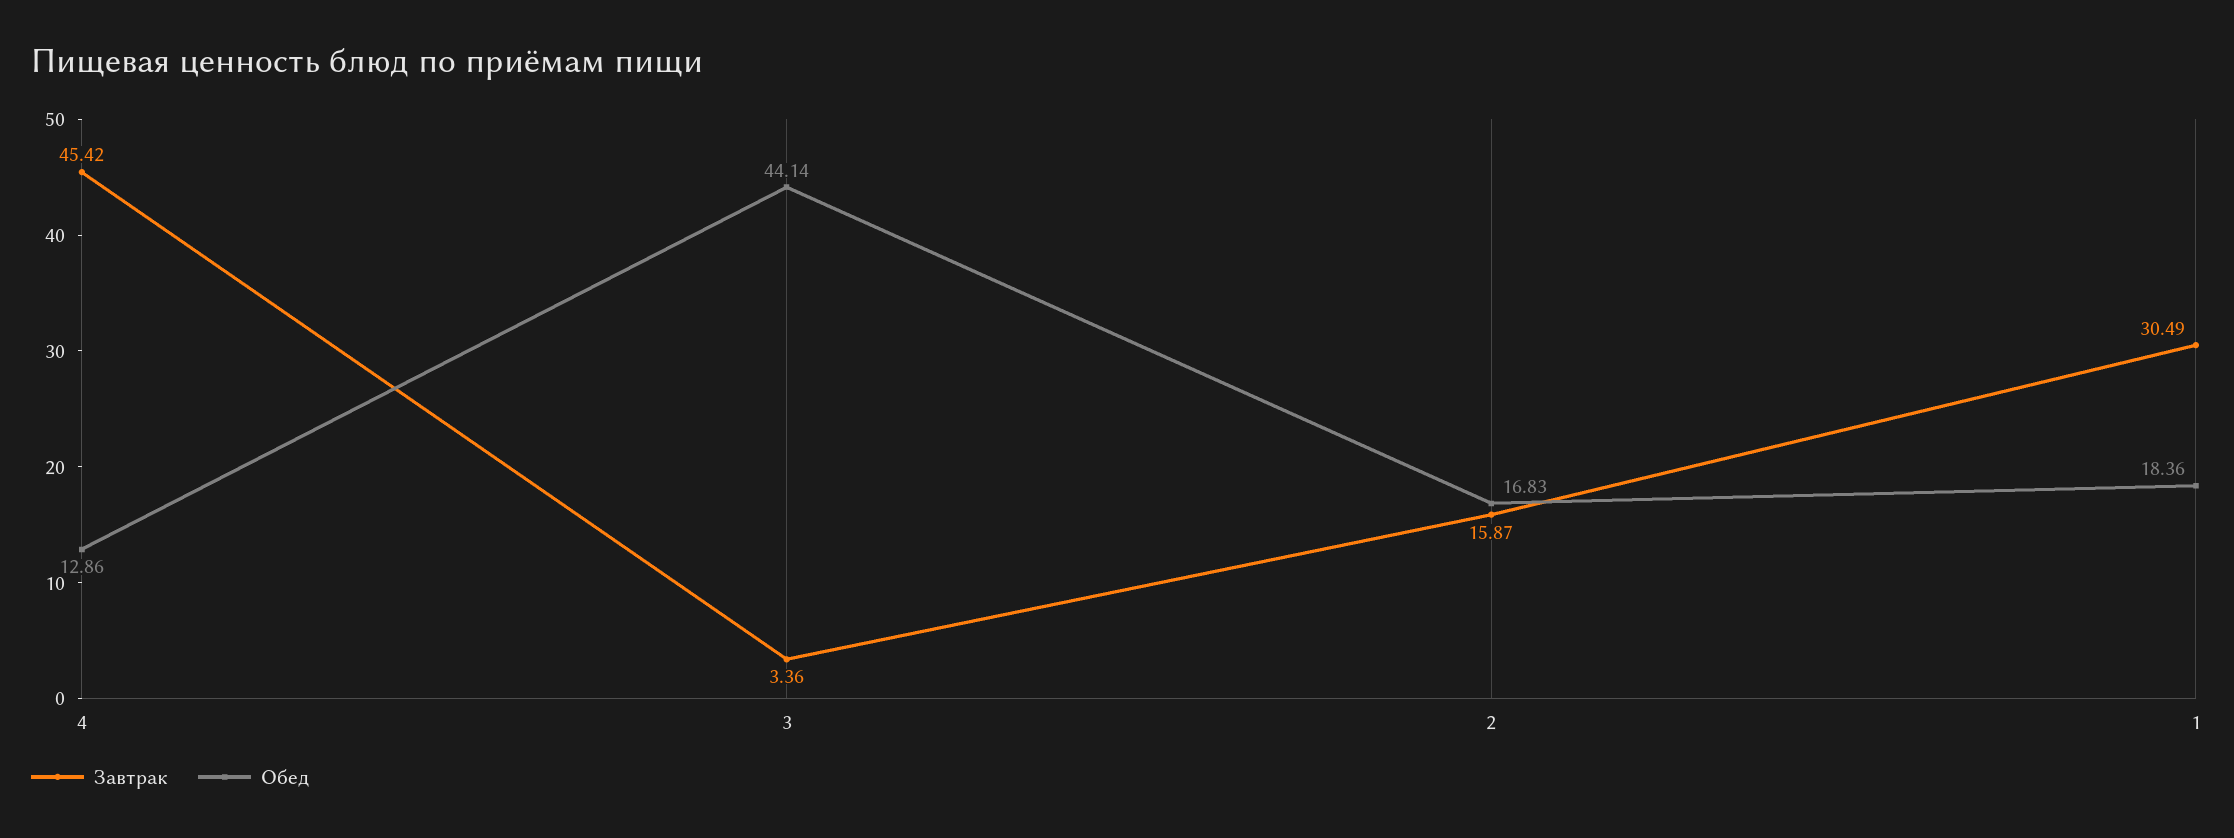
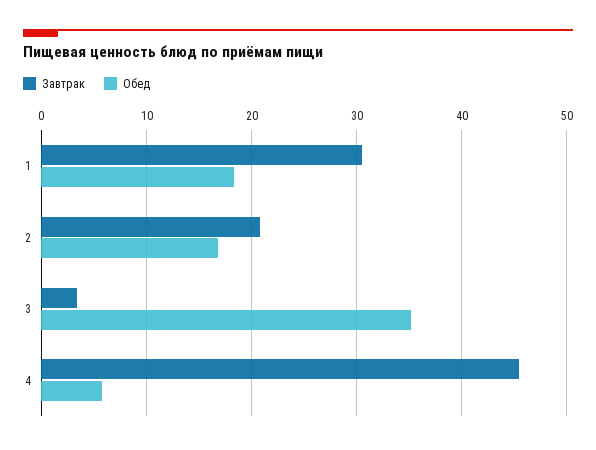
  {
    "Завтрак": {
      "4": 45.42,
      "3": 3.36,
-     "2": 15.87,
+     "2": 21,
      "1": 30.49
    },
    "Обед": {
-     "4": 12.86,
+     "4": 6,
-     "3": 44.14,
+     "3": 35,
      "2": 16.83,
      "1": 18.36
    }
  }

